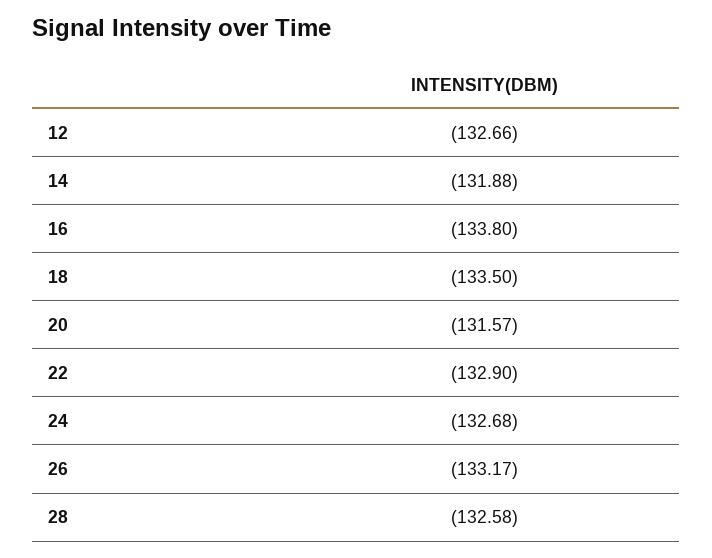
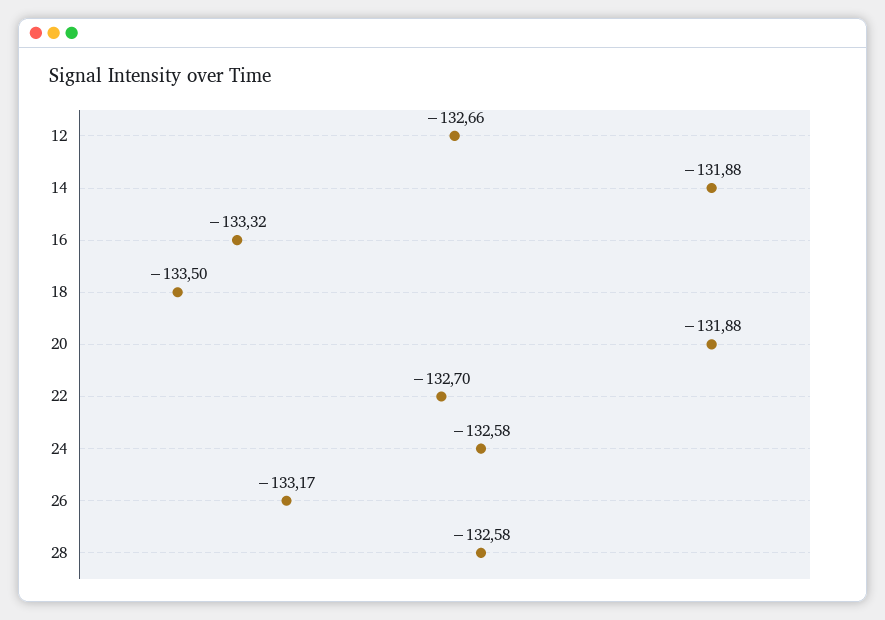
  {
    "12": -132.66,
    "14": -131.88,
-   "16": -133.8,
+   "16": -133.32,
    "18": -133.5,
-   "20": -131.57,
+   "20": -131.88,
-   "22": -132.9,
+   "22": -132.7,
-   "24": -132.68,
+   "24": -132.58,
    "26": -133.17,
    "28": -132.58
  }

